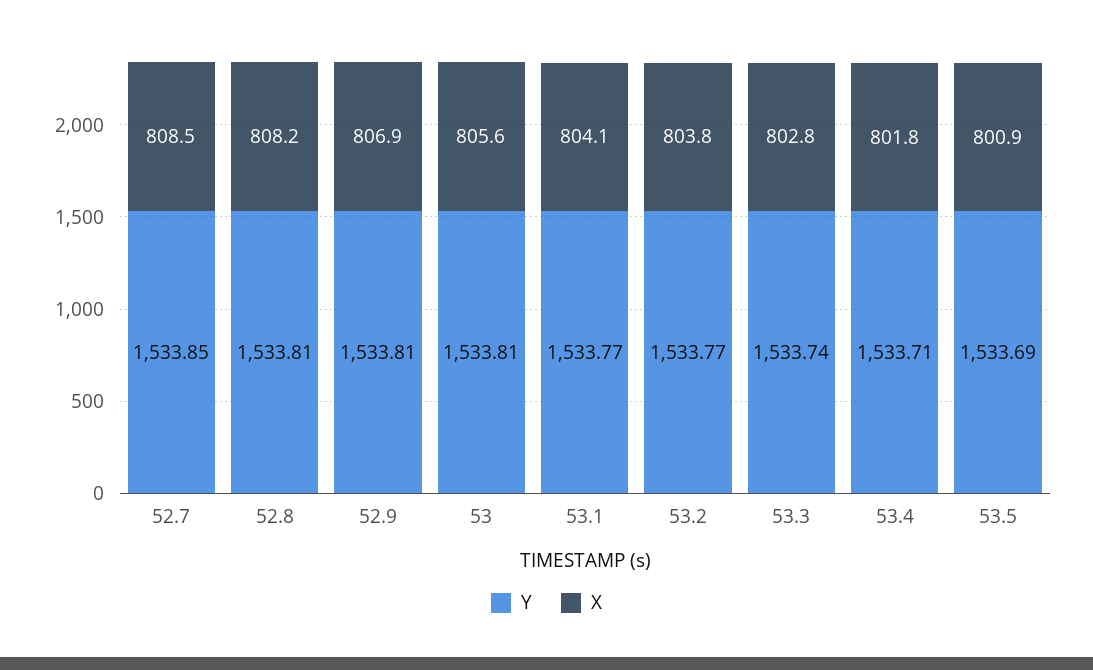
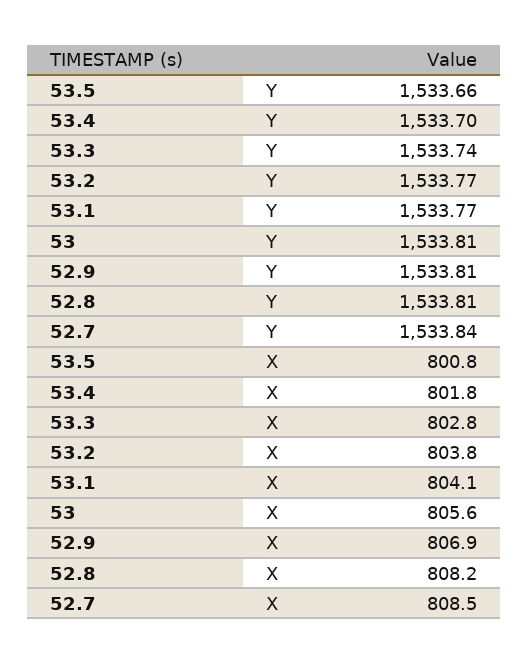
  {
    "Y": {
-     "52.7": 1533.85,
+     "52.7": 1533.84,
      "52.8": 1533.81,
      "52.9": 1533.81,
      "53": 1533.81,
      "53.1": 1533.77,
      "53.2": 1533.77,
      "53.3": 1533.74,
-     "53.4": 1533.71,
+     "53.4": 1533.7,
-     "53.5": 1533.69
+     "53.5": 1533.66
    },
    "X": {
      "52.7": 808.5,
      "52.8": 808.2,
      "52.9": 806.9,
      "53": 805.6,
      "53.1": 804.1,
      "53.2": 803.8,
      "53.3": 802.8,
      "53.4": 801.8,
-     "53.5": 800.9
+     "53.5": 800.8
    }
  }

